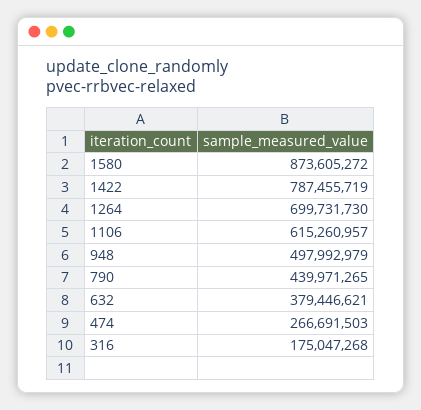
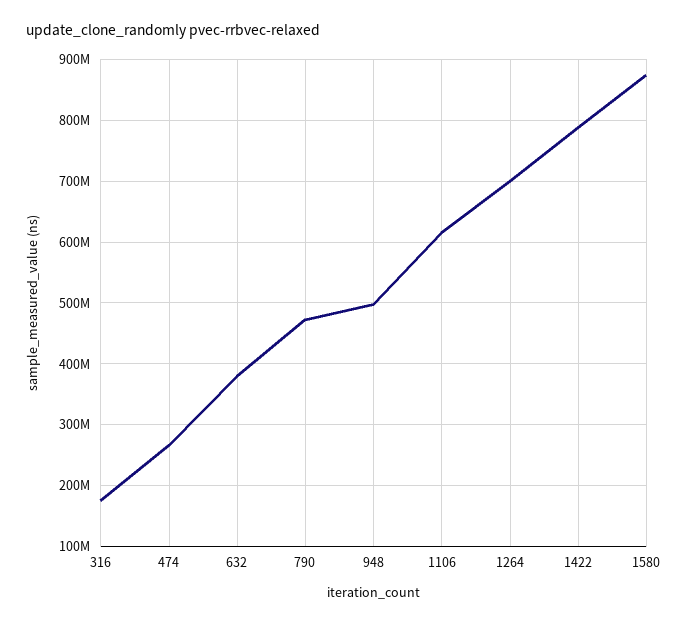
  {
    "1580": 873605272,
    "1422": 787455719,
    "1264": 699731730,
    "1106": 615260957,
    "948": 497992979,
-   "790": 439971265,
+   "790": 470000000,
    "632": 379446621,
    "474": 266691503,
    "316": 175047268
  }

